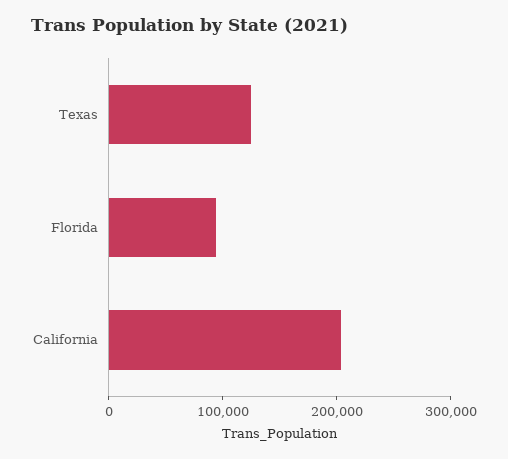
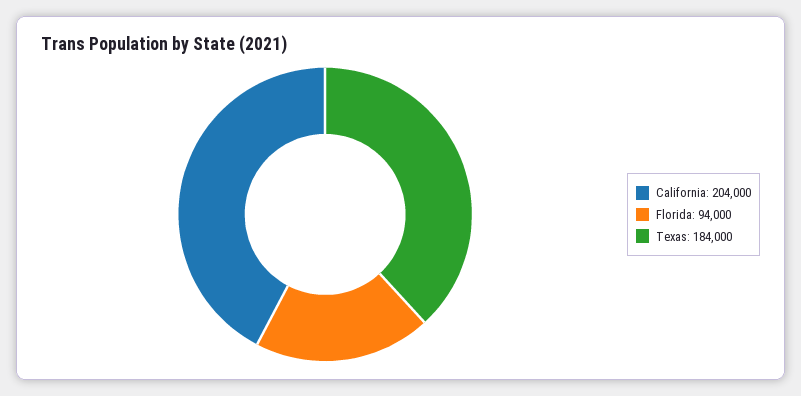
  {
-   "Texas": 120000,
+   "Texas": 184000,
    "Florida": 94000,
    "California": 204000
  }

